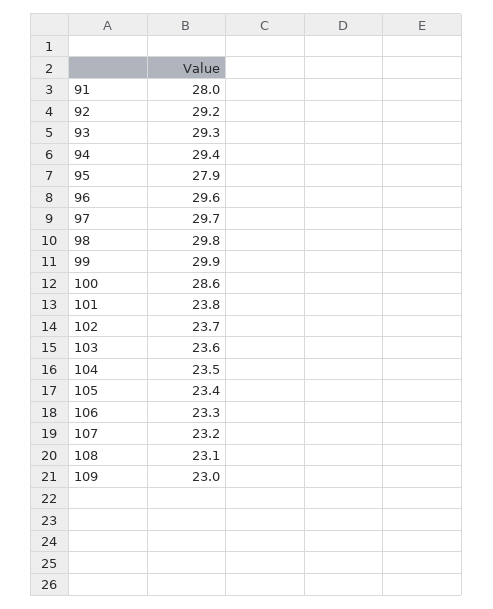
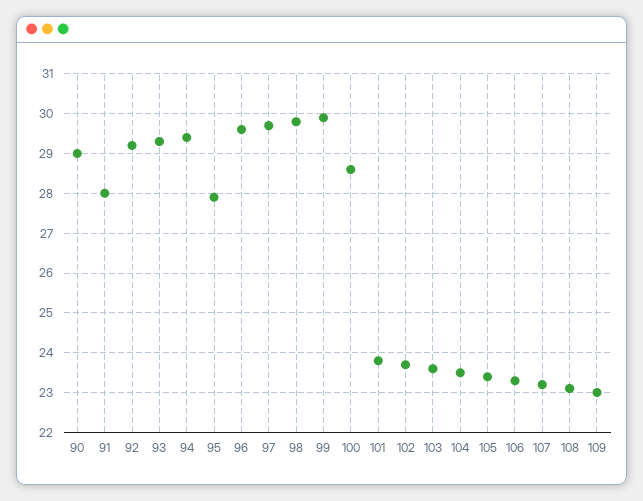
  {
    "91": 28,
    "92": 29.2,
    "93": 29.3,
    "94": 29.4,
    "95": 27.9,
    "96": 29.6,
    "97": 29.7,
    "98": 29.8,
    "99": 29.9,
    "100": 28.6,
    "101": 23.8,
    "102": 23.7,
    "103": 23.6,
    "104": 23.5,
    "105": 23.4,
    "106": 23.3,
    "107": 23.2,
    "108": 23.1,
-   "109": 23
+   "109": 23,
+   "90": 29
  }

